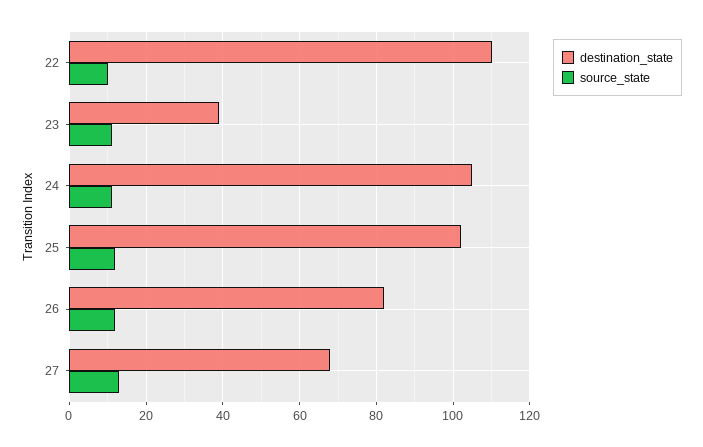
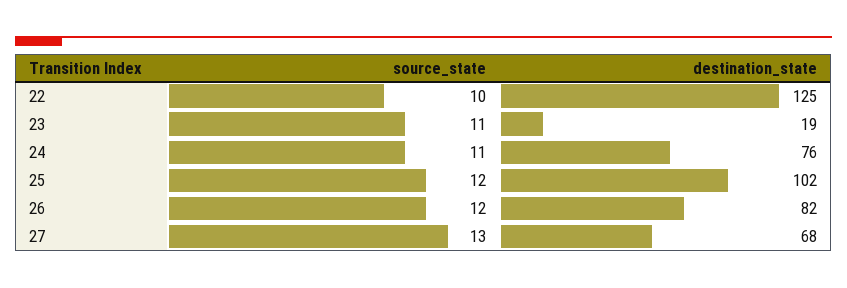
  {
    "destination_state": {
-     "22": 110,
+     "22": 125,
-     "23": 40,
+     "23": 19,
-     "24": 105,
+     "24": 76,
      "25": 102,
      "26": 82,
      "27": 68
    },
    "source_state": {
      "22": 10,
      "23": 11,
      "24": 11,
      "25": 12,
      "26": 12,
      "27": 13
    }
  }

